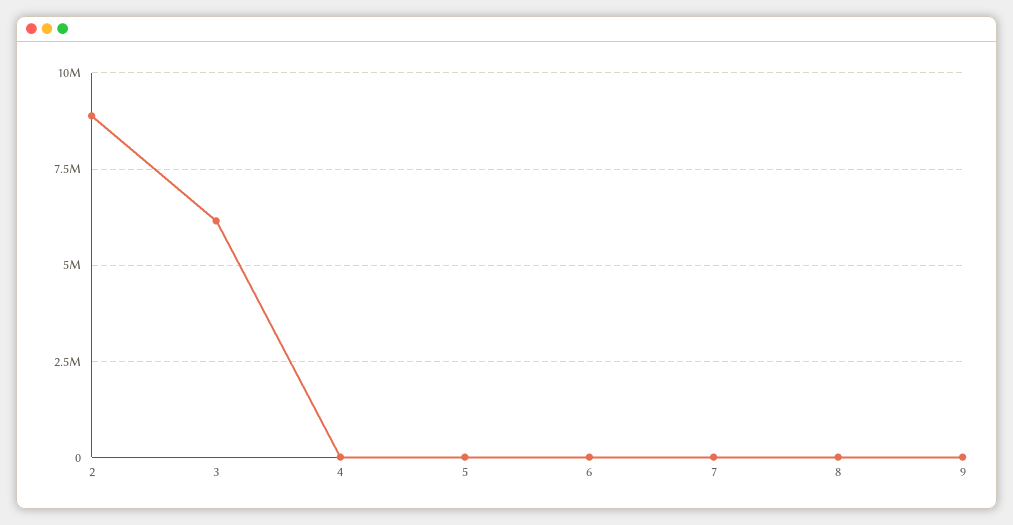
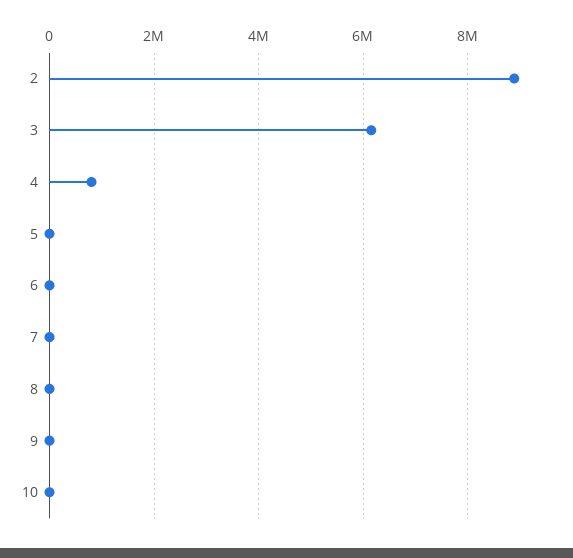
  {
    "2": 8800000,
    "3": 6200000,
-   "4": 0,
+   "4": 800000,
    "5": 0,
    "6": 0,
    "7": 0,
    "8": 0,
-   "9": 0
+   "9": 0,
+   "10": 0
  }

